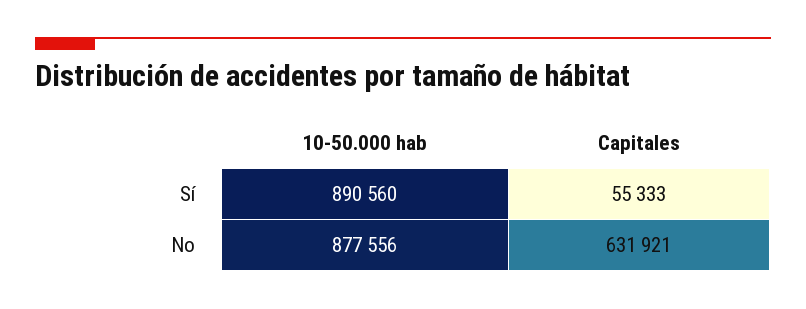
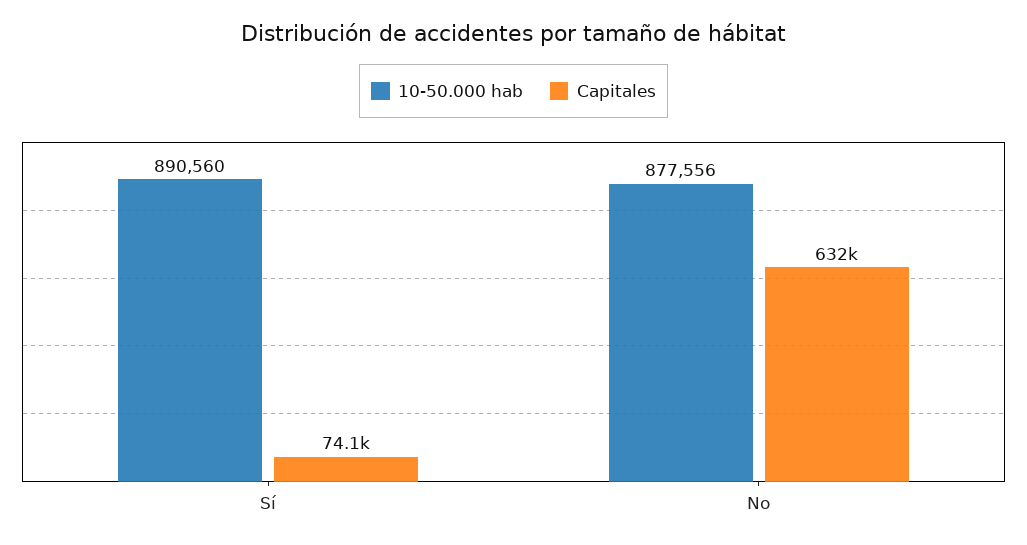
  {
    "10-50.000 hab": {
      "Sí": 890560,
      "No": 877556
    },
    "Capitales": {
-     "Sí": 55333,
+     "Sí": 74100,
      "No": 631921
    }
  }

